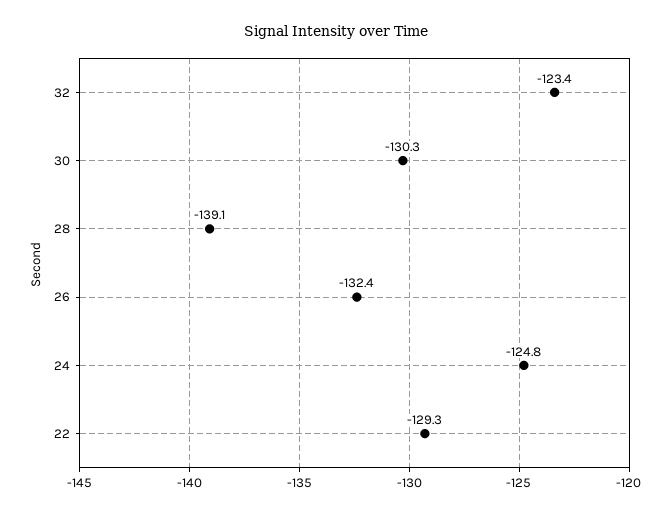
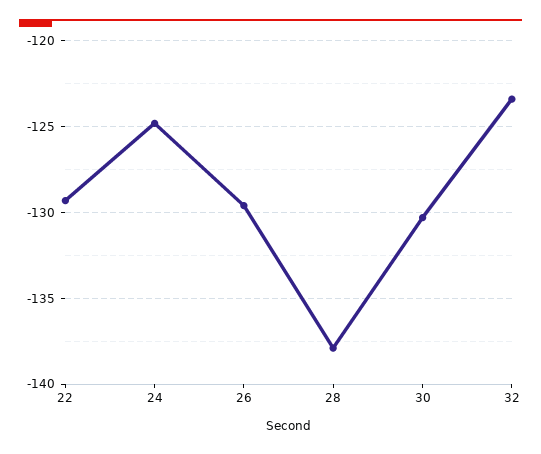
  {
    "32": -123.4,
    "30": -130.3,
-   "28": -139.1,
+   "28": -138,
-   "26": -132.4,
+   "26": -129.5,
    "24": -124.8,
    "22": -129.3
  }

